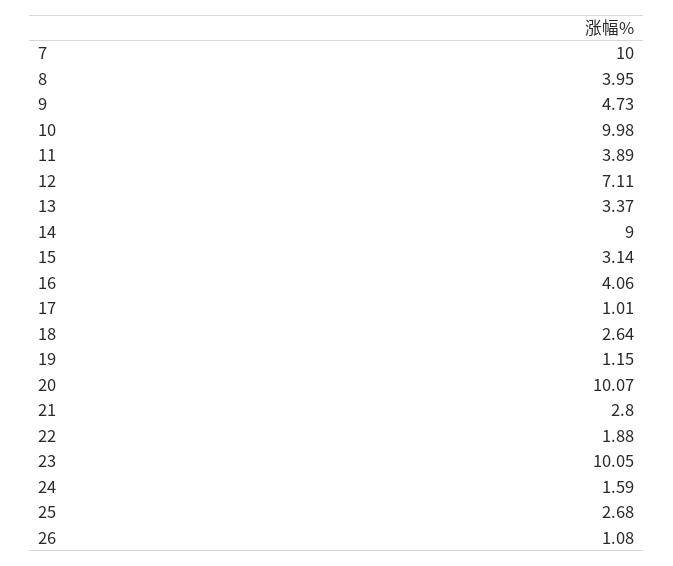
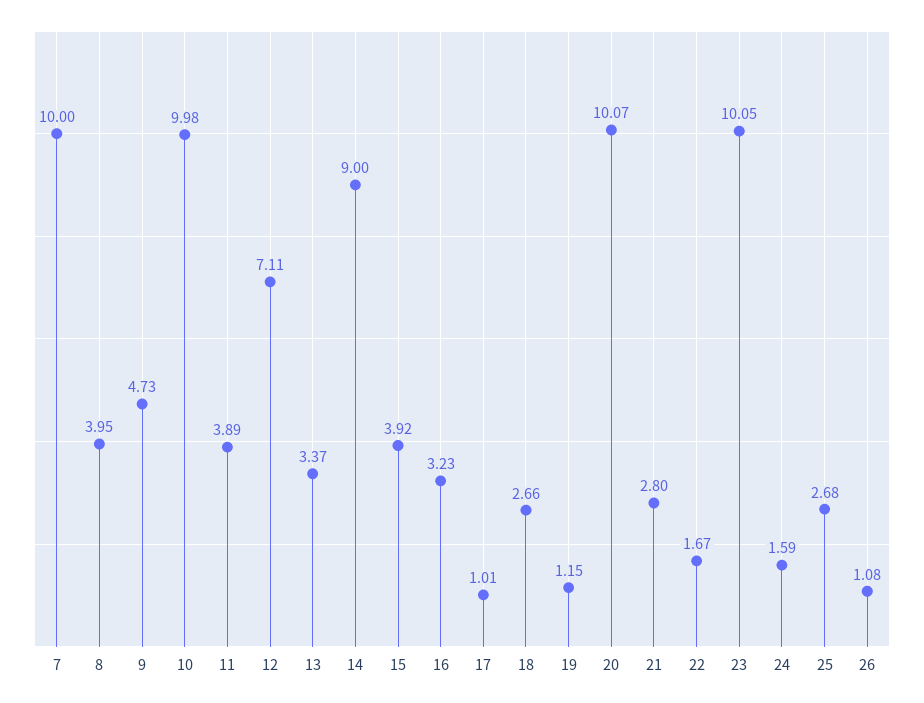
  {
    "7": 10,
    "8": 3.95,
    "9": 4.73,
    "10": 9.98,
    "11": 3.89,
    "12": 7.11,
    "13": 3.37,
    "14": 9,
-   "15": 3.14,
+   "15": 3.92,
-   "16": 4.06,
+   "16": 3.23,
    "17": 1.01,
-   "18": 2.64,
+   "18": 2.66,
    "19": 1.15,
    "20": 10.07,
    "21": 2.8,
-   "22": 1.88,
+   "22": 1.67,
    "23": 10.05,
    "24": 1.59,
    "25": 2.68,
    "26": 1.08
  }

